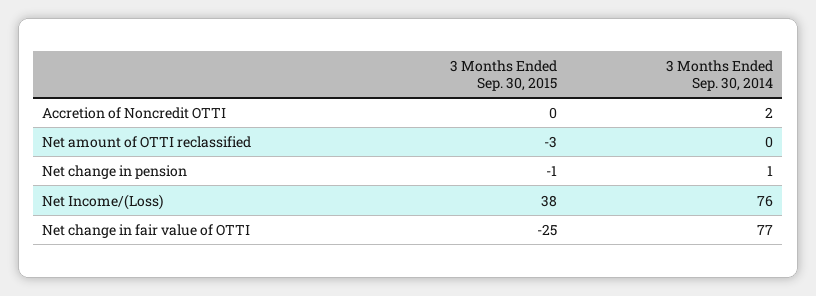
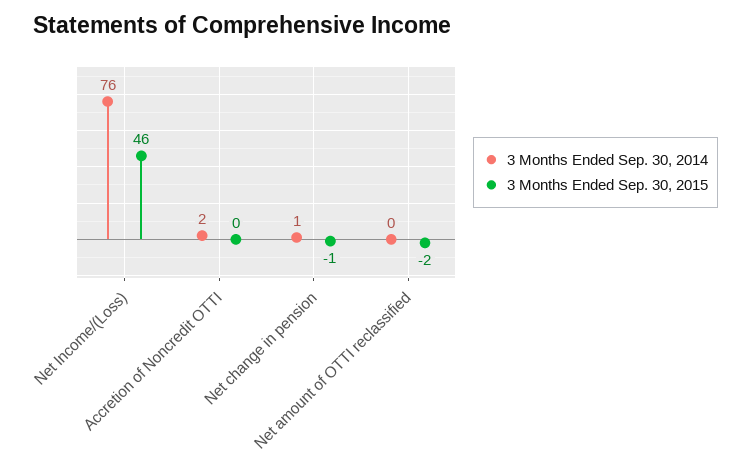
  {
    "3 Months Ended Sep. 30, 2015": {
      "Accretion of Noncredit OTTI": 0,
-     "Net amount of OTTI reclassified": -3,
+     "Net amount of OTTI reclassified": -2,
      "Net change in pension": -1,
-     "Net Income/(Loss)": 38,
+     "Net Income/(Loss)": 46
-     "Net change in fair value of OTTI": -25
    },
    "3 Months Ended Sep. 30, 2014": {
      "Accretion of Noncredit OTTI": 2,
      "Net amount of OTTI reclassified": 0,
      "Net change in pension": 1,
-     "Net Income/(Loss)": 76,
+     "Net Income/(Loss)": 76
-     "Net change in fair value of OTTI": 77
    }
  }

